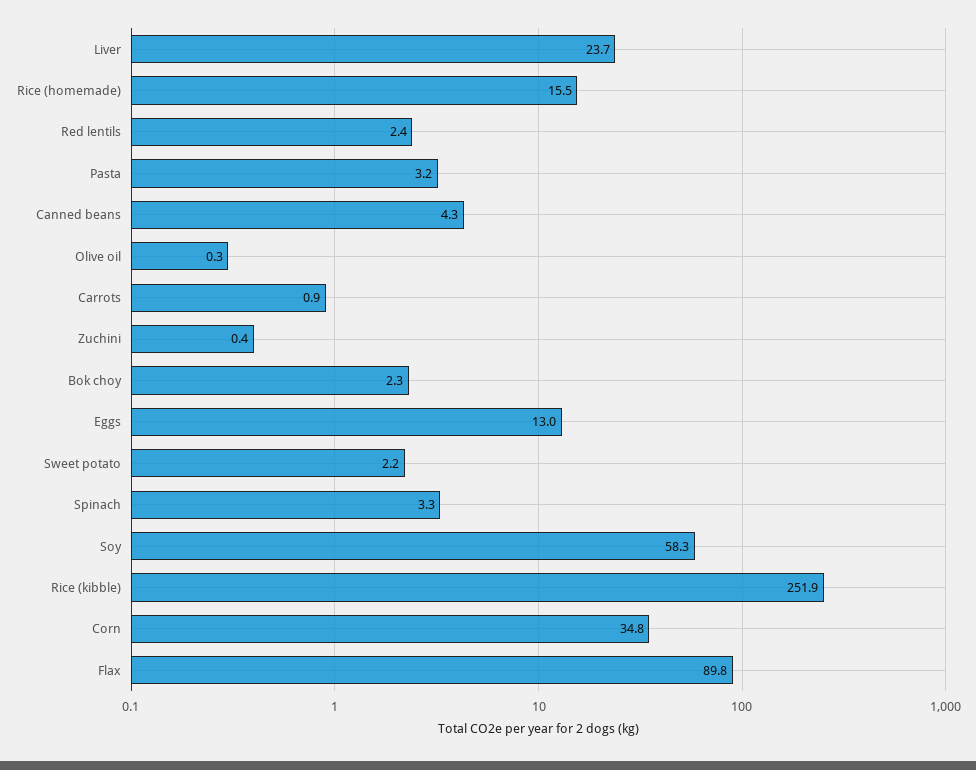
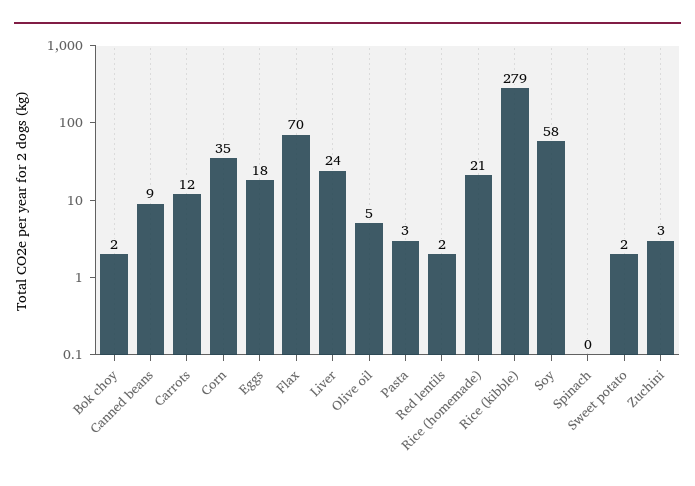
  {
    "Liver": 23.7,
-   "Rice (homemade)": 15.5,
+   "Rice (homemade)": 21,
    "Red lentils": 2.4,
    "Pasta": 3.2,
-   "Canned beans": 4.3,
+   "Canned beans": 9,
-   "Olive oil": 0.3,
+   "Olive oil": 5,
-   "Carrots": 0.9,
+   "Carrots": 12,
-   "Zuchini": 0.4,
+   "Zuchini": 3,
    "Bok choy": 2.3,
-   "Eggs": 13,
+   "Eggs": 18,
    "Sweet potato": 2.2,
-   "Spinach": 3.3,
+   "Spinach": 0,
    "Soy": 58.3,
-   "Rice (kibble)": 251.9,
+   "Rice (kibble)": 279,
    "Corn": 34.8,
-   "Flax": 89.8
+   "Flax": 70
  }

